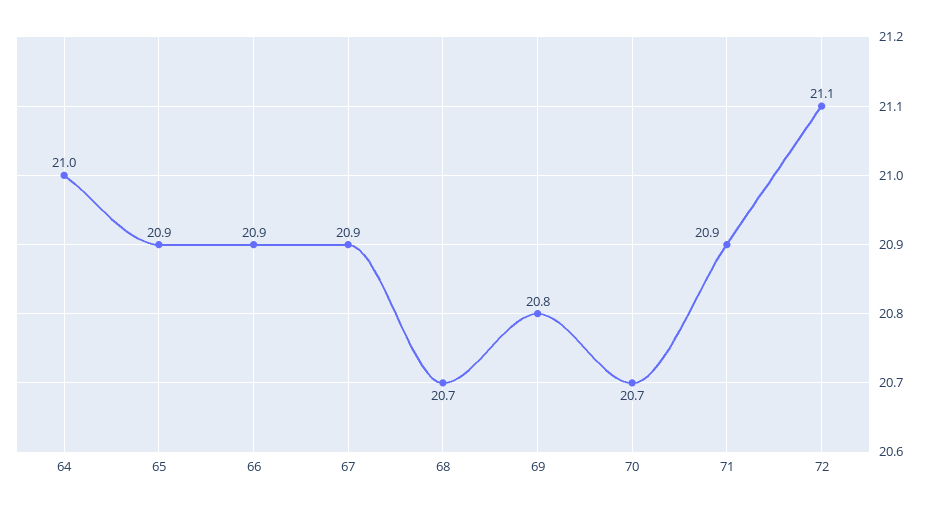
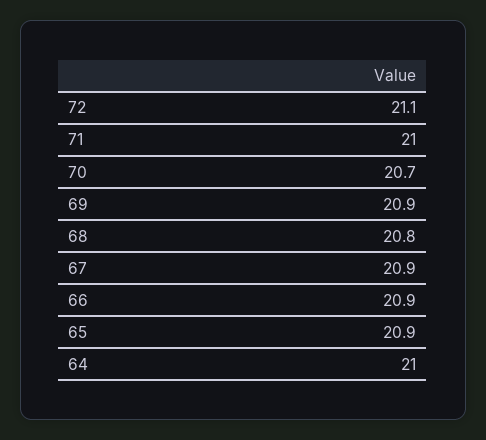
  {
    "64": 21,
    "65": 20.9,
    "66": 20.9,
    "67": 20.9,
-   "68": 20.7,
+   "68": 20.8,
-   "69": 20.8,
+   "69": 20.9,
    "70": 20.7,
-   "71": 20.9,
+   "71": 21,
    "72": 21.1
  }

